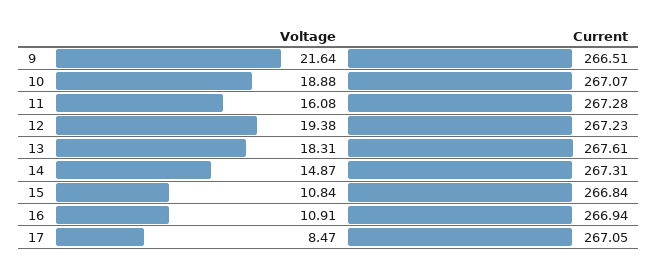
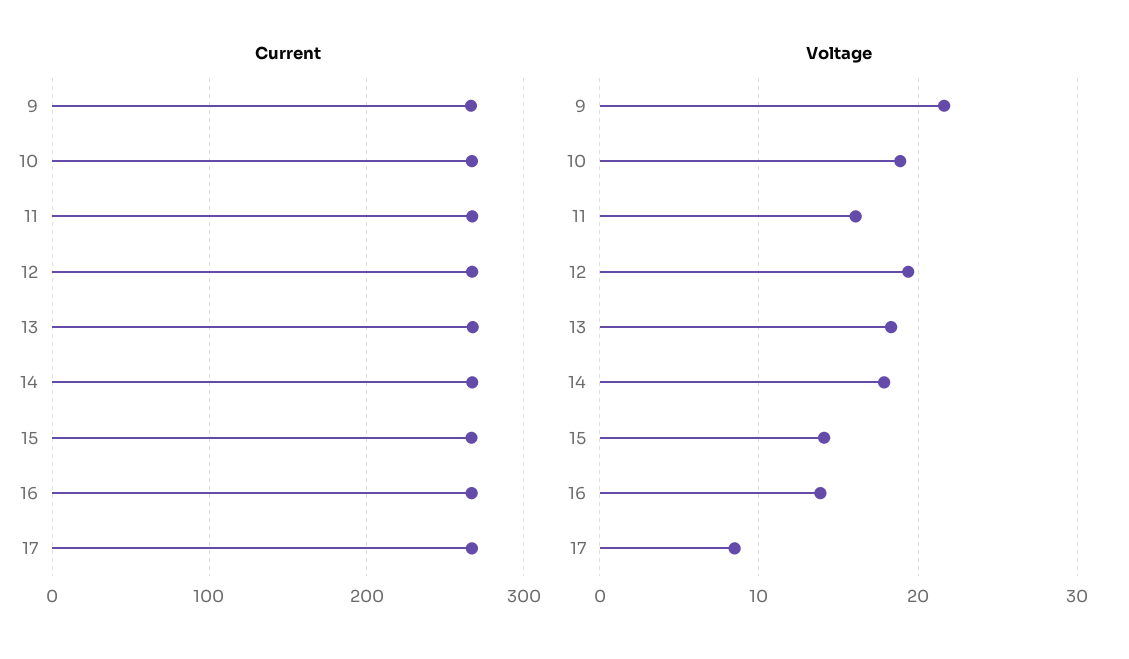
  {
    "Voltage": {
      "9": 21.64,
      "10": 18.88,
      "11": 16.08,
      "12": 19.38,
      "13": 18.31,
-     "14": 14.87,
+     "14": 18,
-     "15": 10.84,
+     "15": 14,
-     "16": 10.91,
+     "16": 14,
      "17": 8.47
    },
    "Current": {
      "9": 266.51,
      "10": 267.07,
      "11": 267.28,
      "12": 267.23,
      "13": 267.61,
      "14": 267.31,
      "15": 266.84,
      "16": 266.94,
      "17": 267.05
    }
  }

